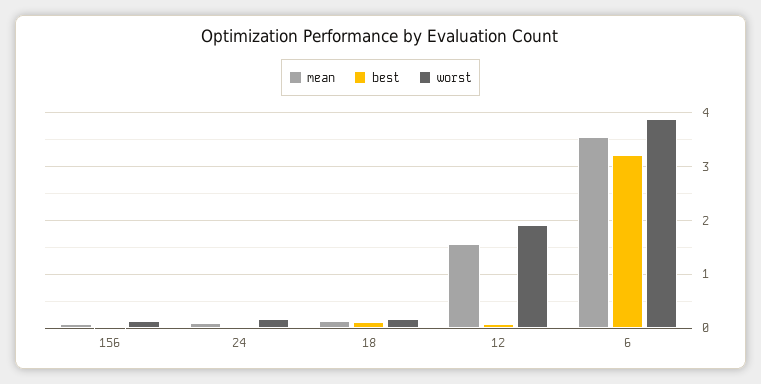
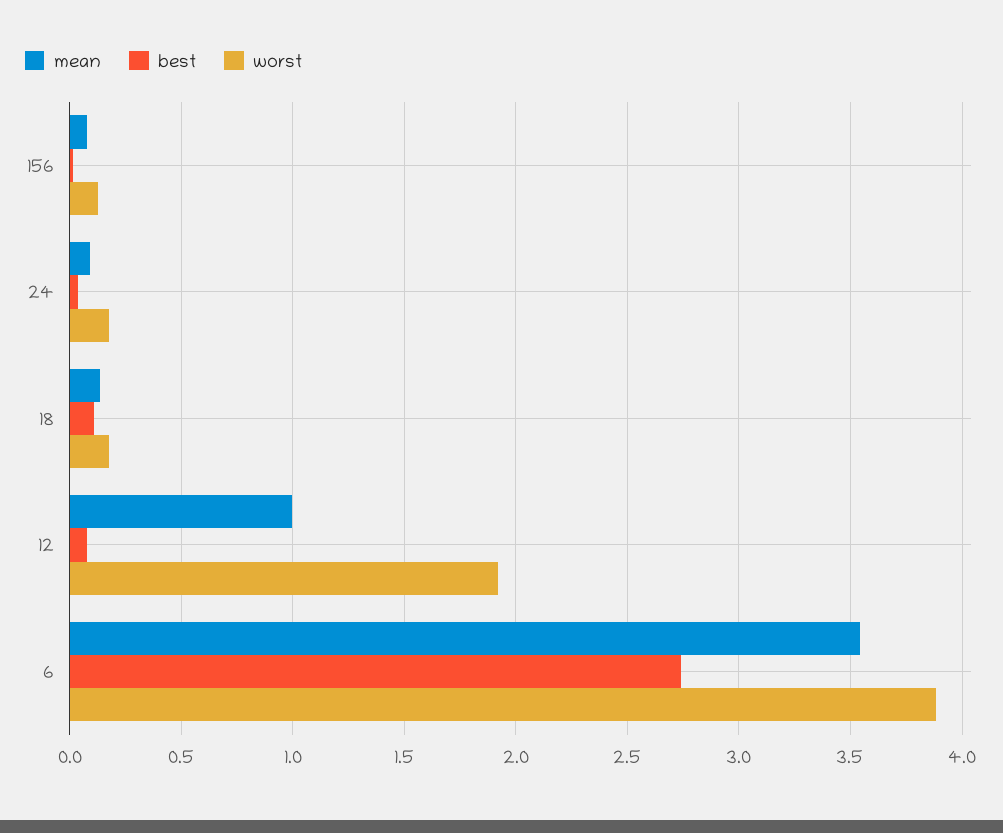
  {
    "mean": {
      "156": 0.1,
      "24": 0.1,
      "18": 0.15,
-     "12": 1.6,
+     "12": 1,
      "6": 3.55
    },
    "best": {
      "156": 0,
      "24": 0.05,
      "18": 0.1,
      "12": 0.1,
-     "6": 3.2
+     "6": 2.75
    },
    "worst": {
      "156": 0.15,
      "24": 0.2,
      "18": 0.2,
      "12": 1.9,
      "6": 3.9
    }
  }

